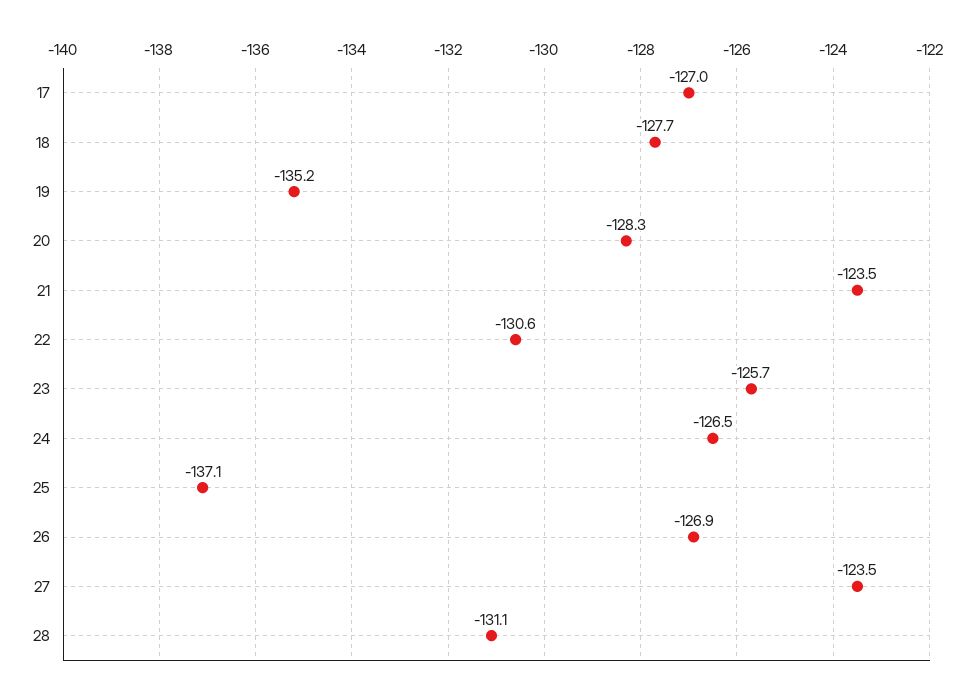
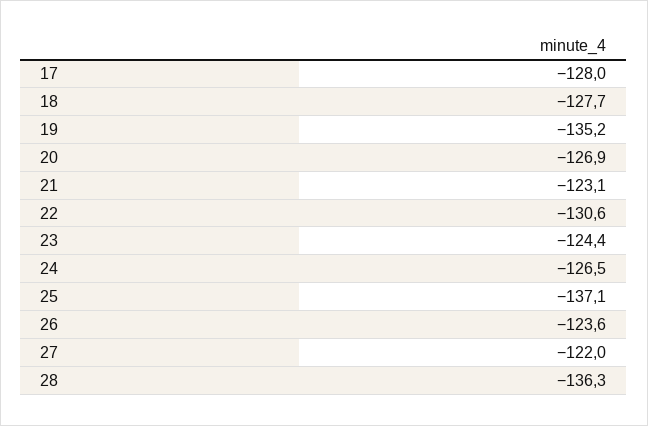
  {
-   "17": -127,
+   "17": -128,
    "18": -127.7,
    "19": -135.2,
-   "20": -128.3,
+   "20": -126.9,
-   "21": -123.5,
+   "21": -123.1,
    "22": -130.6,
-   "23": -125.7,
+   "23": -124.4,
    "24": -126.5,
    "25": -137.1,
-   "26": -126.9,
+   "26": -123.6,
-   "27": -123.5,
+   "27": -122,
-   "28": -131.1
+   "28": -136.3
  }

